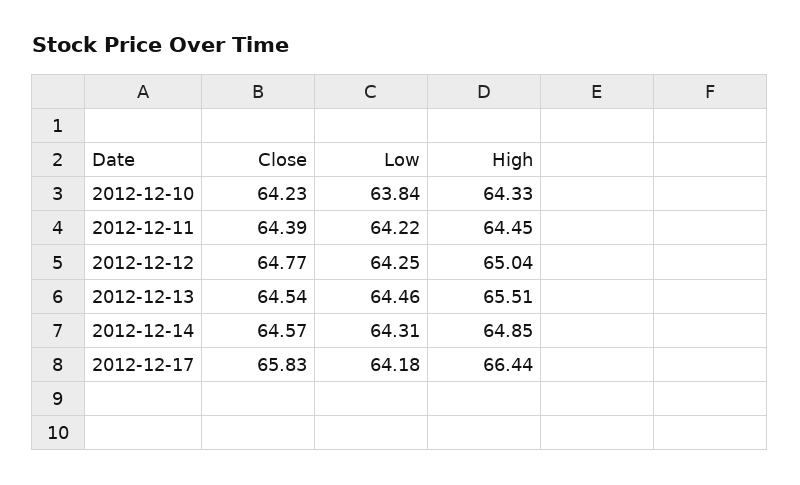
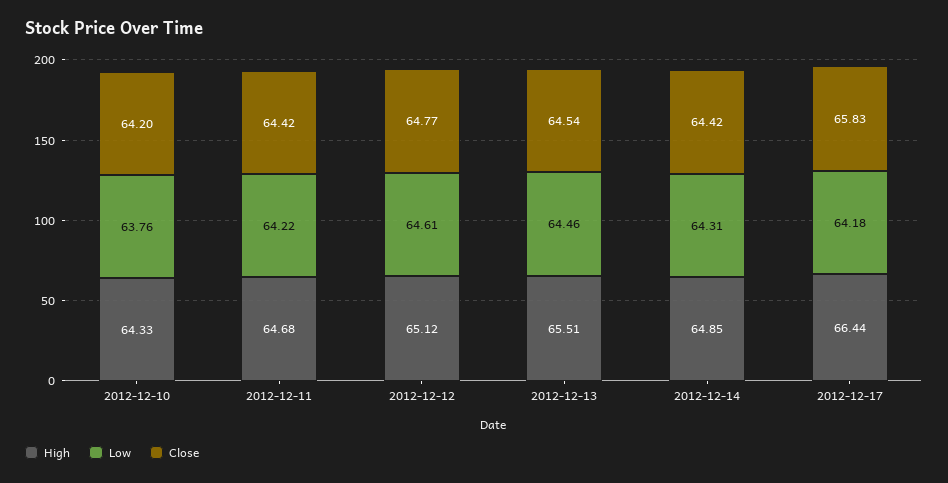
  {
    "Close": {
-     "2012-12-10": 64.23,
+     "2012-12-10": 64.2,
-     "2012-12-11": 64.39,
+     "2012-12-11": 64.42,
      "2012-12-12": 64.77,
      "2012-12-13": 64.54,
-     "2012-12-14": 64.57,
+     "2012-12-14": 64.42,
      "2012-12-17": 65.83
    },
    "Low": {
-     "2012-12-10": 63.84,
+     "2012-12-10": 63.76,
      "2012-12-11": 64.22,
-     "2012-12-12": 64.25,
+     "2012-12-12": 64.61,
      "2012-12-13": 64.46,
      "2012-12-14": 64.31,
      "2012-12-17": 64.18
    },
    "High": {
      "2012-12-10": 64.33,
-     "2012-12-11": 64.45,
+     "2012-12-11": 64.68,
-     "2012-12-12": 65.04,
+     "2012-12-12": 65.12,
      "2012-12-13": 65.51,
      "2012-12-14": 64.85,
      "2012-12-17": 66.44
    }
  }

